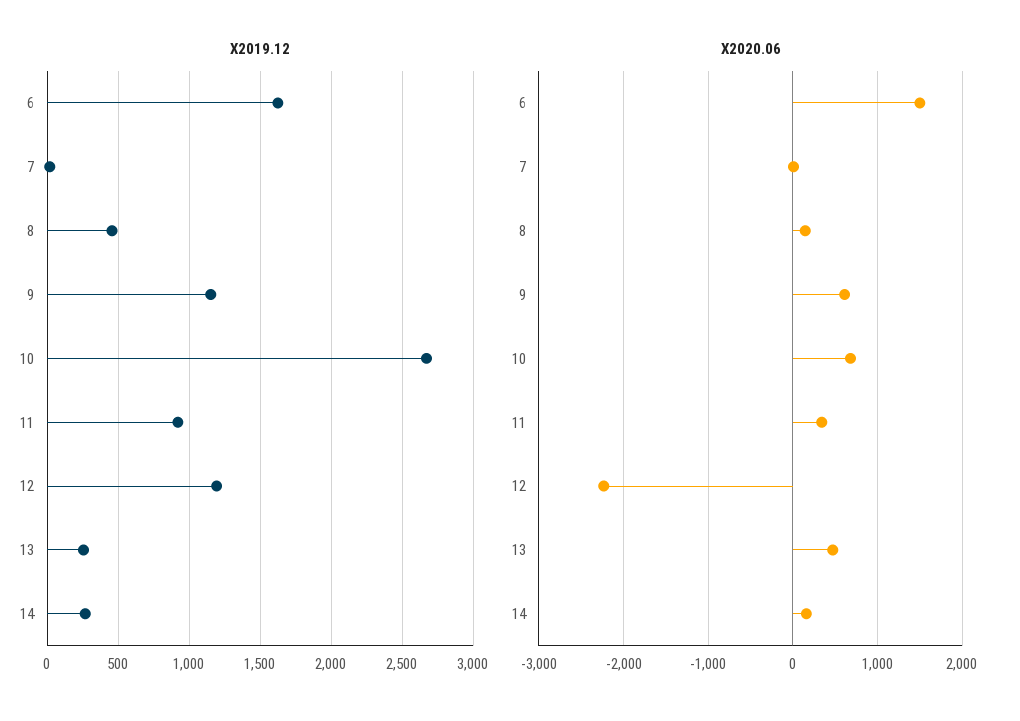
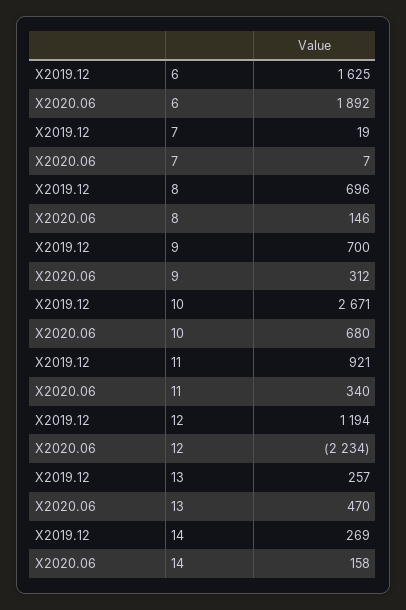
  {
    "X2019.12": {
      "6": 1625,
      "7": 19,
-     "8": 450,
+     "8": 696,
-     "9": 1150,
+     "9": 700,
      "10": 2671,
      "11": 921,
      "12": 1194,
      "13": 257,
      "14": 269
    },
    "X2020.06": {
-     "6": 1500,
+     "6": 1892,
      "7": 7,
      "8": 146,
-     "9": 600,
+     "9": 312,
      "10": 680,
      "11": 340,
      "12": -2234,
      "13": 470,
      "14": 158
    }
  }

